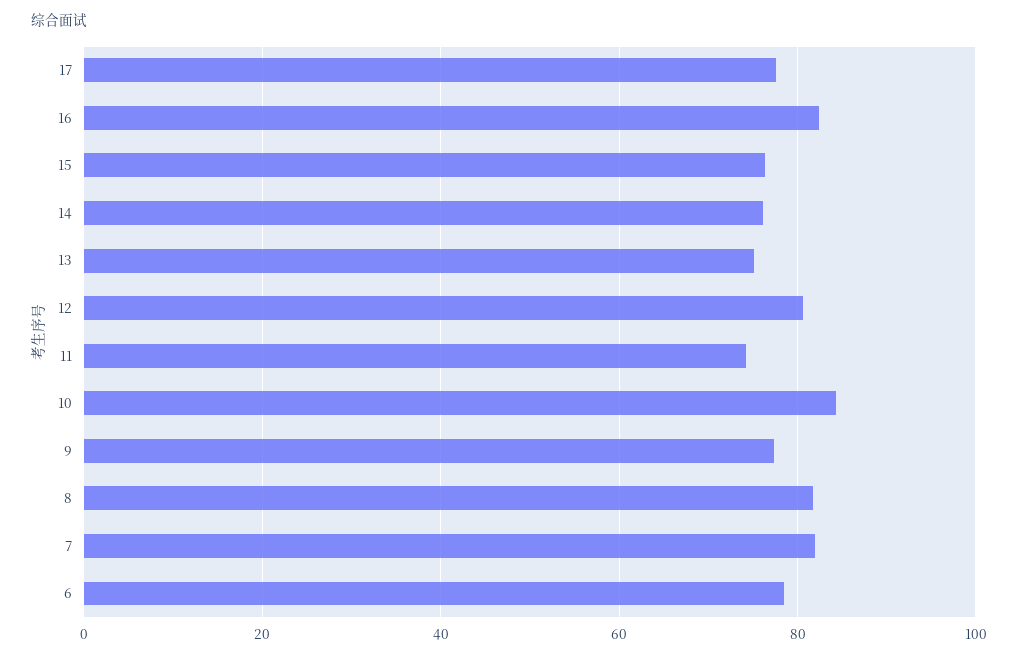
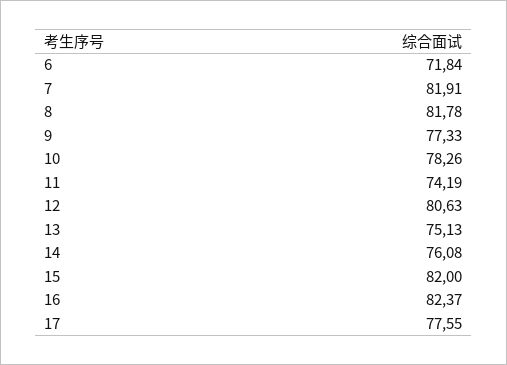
  {
    "17": 77.55,
    "16": 82.37,
-   "15": 76,
+   "15": 82,
    "14": 76.08,
    "13": 75.13,
    "12": 80.63,
    "11": 74.19,
-   "10": 84,
+   "10": 78.26,
    "9": 77.33,
    "8": 81.78,
    "7": 81.91,
-   "6": 78
+   "6": 71.84
  }

